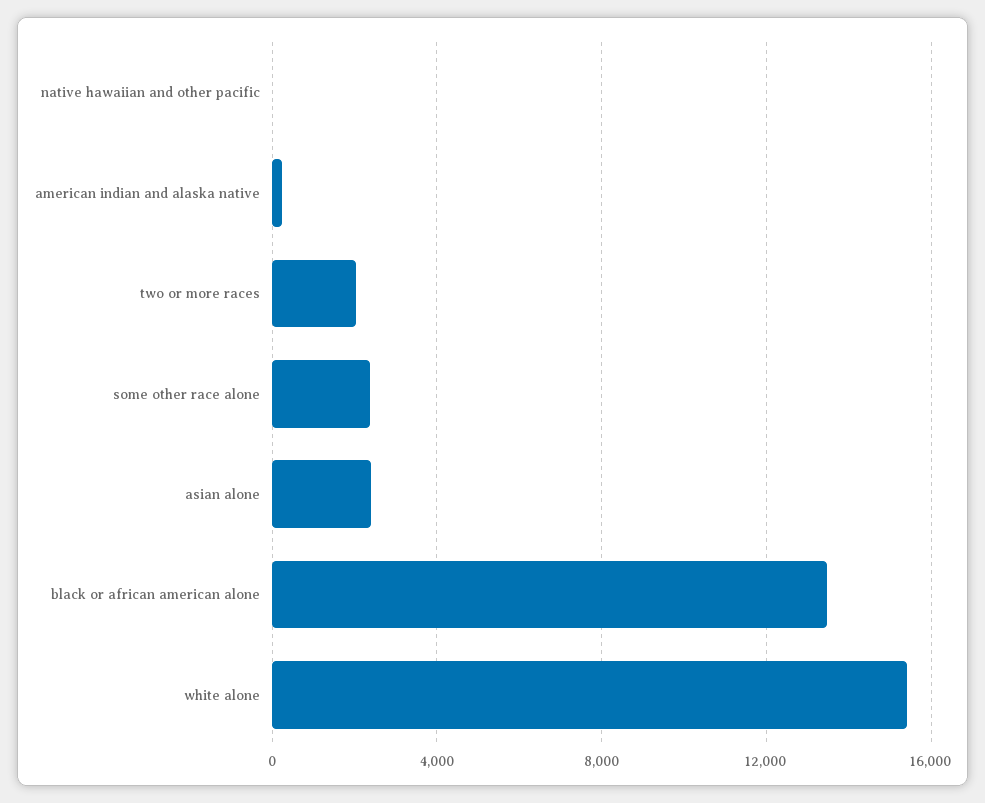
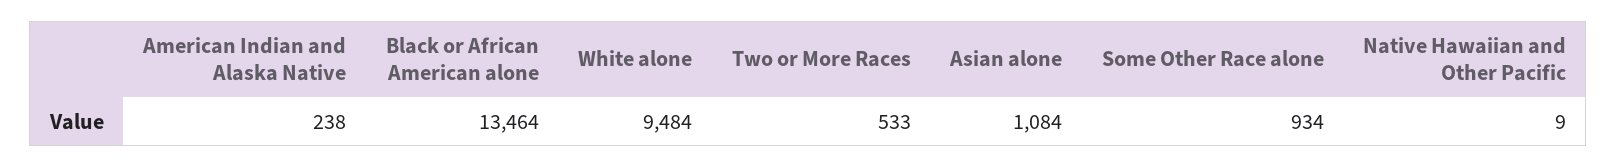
  {
    "native hawaiian and other pacific": 9,
    "american indian and alaska native": 238,
-   "two or more races": 2000,
+   "two or more races": 533,
-   "some other race alone": 2500,
+   "some other race alone": 934,
-   "asian alone": 2500,
+   "asian alone": 1084,
    "black or african american alone": 13464,
-   "white alone": 15500
+   "white alone": 9484
  }

